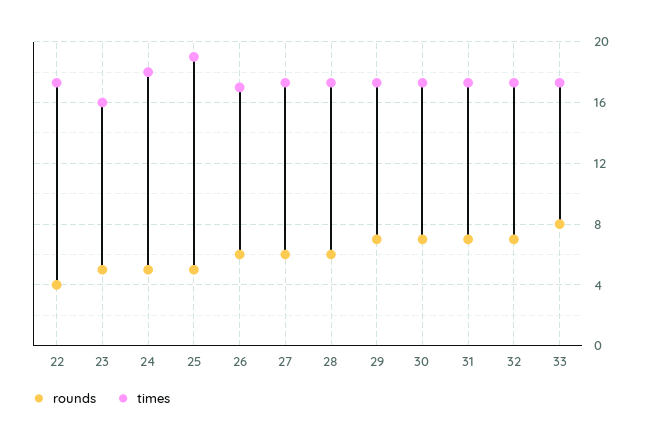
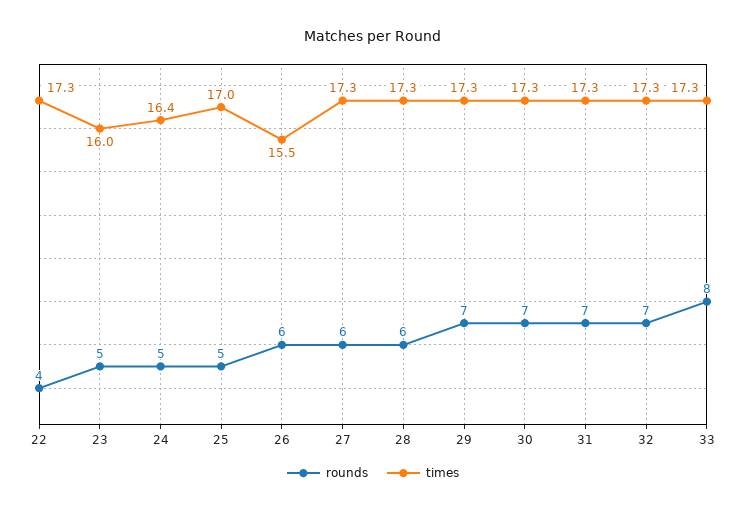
  {
    "rounds": {
      "22": 4,
      "23": 5,
      "24": 5,
      "25": 5,
      "26": 6,
      "27": 6,
      "28": 6,
      "29": 7,
      "30": 7,
      "31": 7,
      "32": 7,
      "33": 8
    },
    "times": {
      "22": 17.3,
      "23": 16,
-     "24": 18,
+     "24": 16.4,
-     "25": 19,
+     "25": 17,
-     "26": 17,
+     "26": 15.5,
      "27": 17.3,
      "28": 17.3,
      "29": 17.3,
      "30": 17.3,
      "31": 17.3,
      "32": 17.3,
      "33": 17.3
    }
  }

